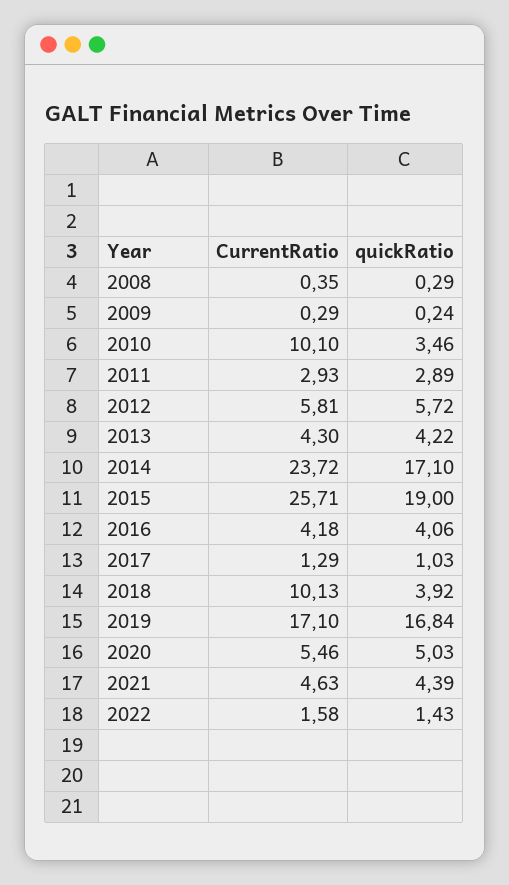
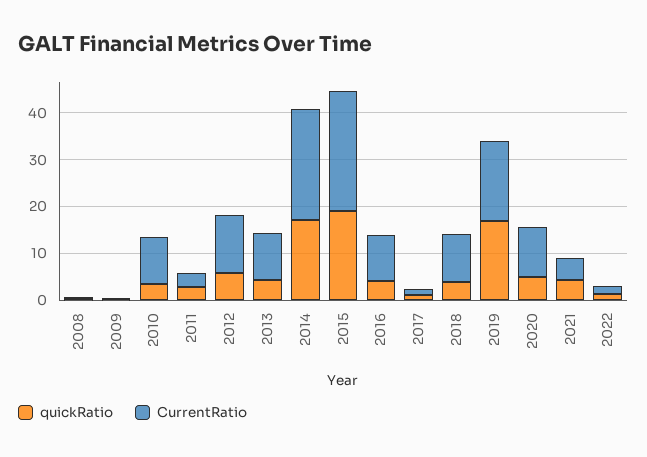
  {
    "CurrentRatio": {
      "2008": 0.35,
      "2009": 0.29,
      "2010": 10.1,
      "2011": 2.93,
-     "2012": 5.81,
+     "2012": 12,
-     "2013": 4.3,
+     "2013": 10,
      "2014": 23.72,
      "2015": 25.71,
-     "2016": 4.18,
+     "2016": 10,
      "2017": 1.29,
      "2018": 10.13,
      "2019": 17.1,
-     "2020": 5.46,
+     "2020": 10,
      "2021": 4.63,
      "2022": 1.58
    },
    "quickRatio": {
      "2008": 0.29,
      "2009": 0.24,
      "2010": 3.46,
      "2011": 2.89,
      "2012": 5.72,
      "2013": 4.22,
      "2014": 17.1,
      "2015": 19,
      "2016": 4.06,
      "2017": 1.03,
      "2018": 3.92,
      "2019": 16.84,
      "2020": 5.03,
      "2021": 4.39,
      "2022": 1.43
    }
  }

